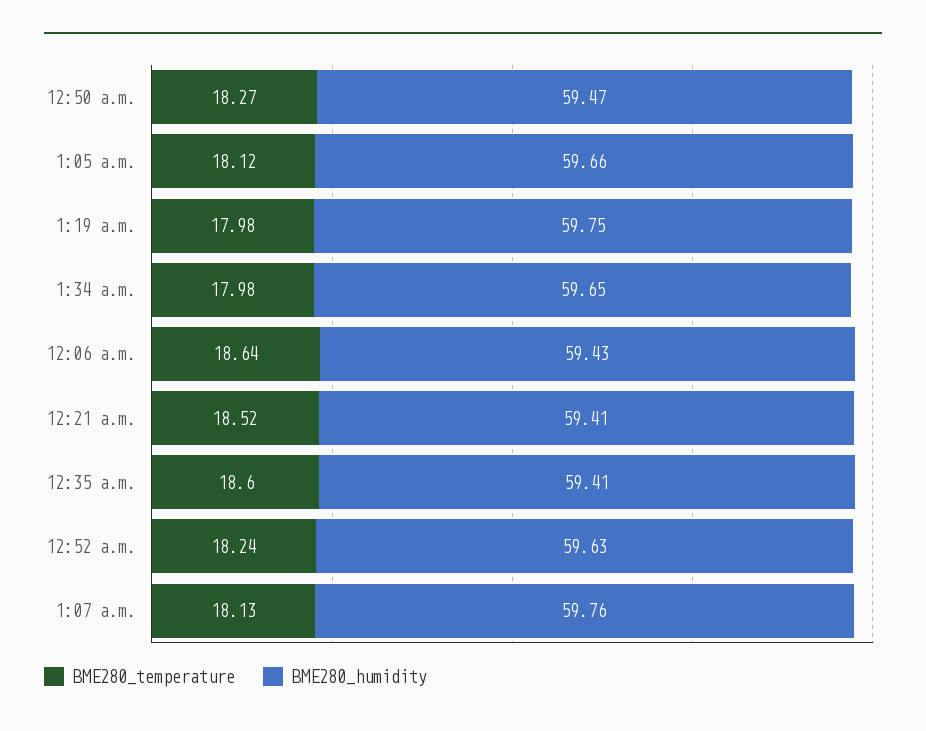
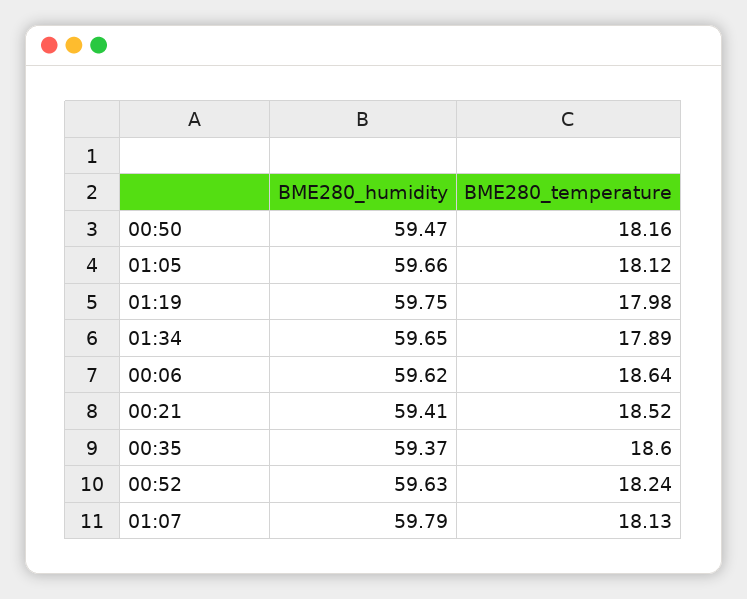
  {
    "BME280_temperature": {
-     "12:50 a.m.": 18.27,
+     "12:50 a.m.": 18.16,
      "1:05 a.m.": 18.12,
      "1:19 a.m.": 17.98,
-     "1:34 a.m.": 17.98,
+     "1:34 a.m.": 17.89,
      "12:06 a.m.": 18.64,
      "12:21 a.m.": 18.52,
      "12:35 a.m.": 18.6,
      "12:52 a.m.": 18.24,
      "1:07 a.m.": 18.13
    },
    "BME280_humidity": {
      "12:50 a.m.": 59.47,
      "1:05 a.m.": 59.66,
      "1:19 a.m.": 59.75,
      "1:34 a.m.": 59.65,
-     "12:06 a.m.": 59.43,
+     "12:06 a.m.": 59.62,
      "12:21 a.m.": 59.41,
-     "12:35 a.m.": 59.41,
+     "12:35 a.m.": 59.37,
      "12:52 a.m.": 59.63,
-     "1:07 a.m.": 59.76
+     "1:07 a.m.": 59.79
    }
  }

